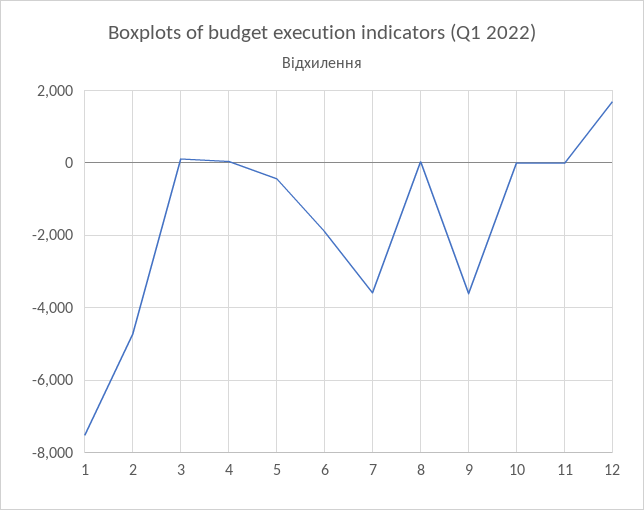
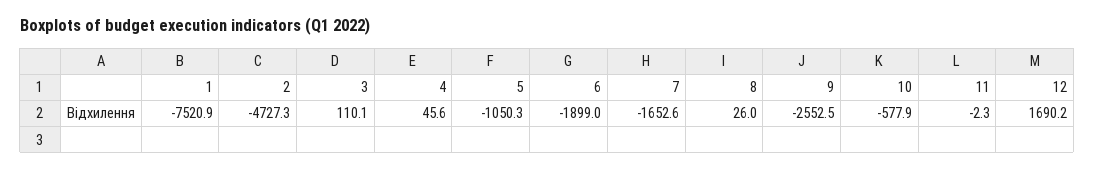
  {
    "1": -7520.9,
    "2": -4727.3,
    "3": 110.1,
    "4": 45.6,
-   "5": -400,
+   "5": -1050.3,
    "6": -1899,
-   "7": -3600,
+   "7": -1652.6,
    "8": 26,
-   "9": -3600,
+   "9": -2552.5,
-   "10": 0,
+   "10": -577.9,
    "11": -2.3,
    "12": 1690.2
  }

